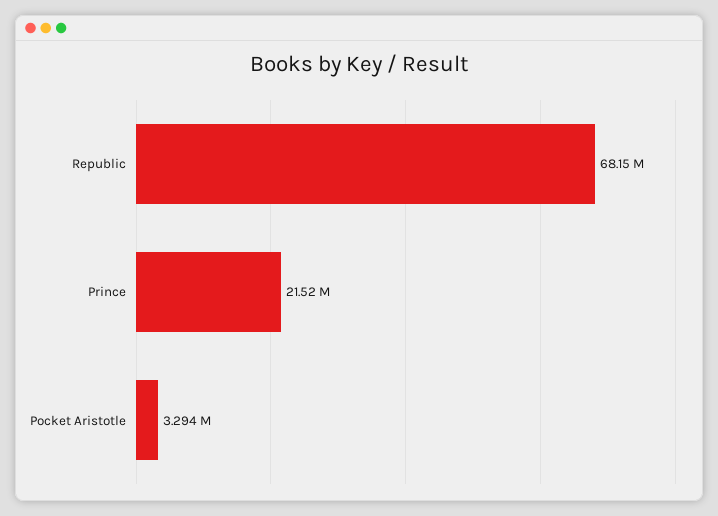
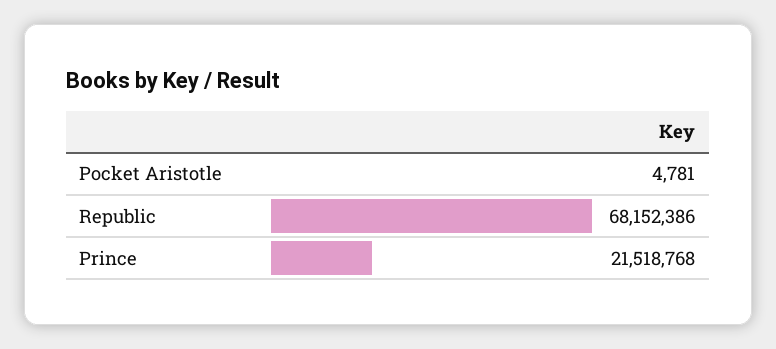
  {
    "Republic": 68152386,
    "Prince": 21518768,
-   "Pocket Aristotle": 3294000
+   "Pocket Aristotle": 4781
  }

